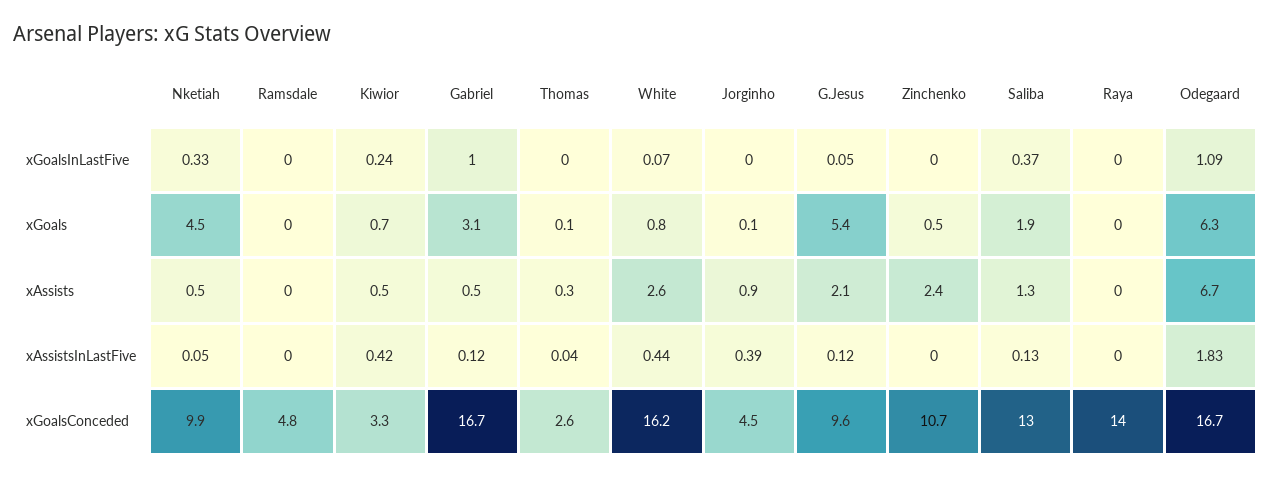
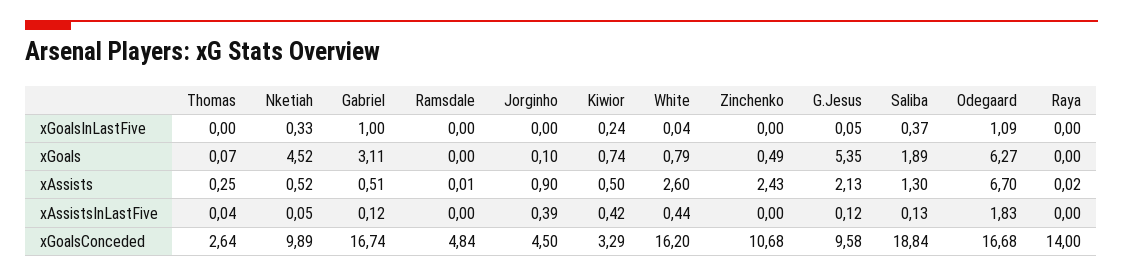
  {
    "Nketiah": {
      "xGoalsInLastFive": 0.33,
      "xGoals": 4.52,
      "xAssists": 0.52,
      "xAssistsInLastFive": 0.05,
      "xGoalsConceded": 9.89
    },
    "Ramsdale": {
      "xGoalsInLastFive": 0,
      "xGoals": 0,
      "xAssists": 0.01,
      "xAssistsInLastFive": 0,
      "xGoalsConceded": 4.84
    },
    "Kiwior": {
      "xGoalsInLastFive": 0.24,
      "xGoals": 0.74,
      "xAssists": 0.5,
      "xAssistsInLastFive": 0.42,
      "xGoalsConceded": 3.29
    },
    "Gabriel": {
      "xGoalsInLastFive": 1,
      "xGoals": 3.11,
      "xAssists": 0.51,
      "xAssistsInLastFive": 0.12,
      "xGoalsConceded": 16.74
    },
    "Thomas": {
      "xGoalsInLastFive": 0,
      "xGoals": 0.07,
      "xAssists": 0.25,
      "xAssistsInLastFive": 0.04,
      "xGoalsConceded": 2.64
    },
    "White": {
-     "xGoalsInLastFive": 0.07,
+     "xGoalsInLastFive": 0.04,
      "xGoals": 0.79,
      "xAssists": 2.6,
      "xAssistsInLastFive": 0.44,
      "xGoalsConceded": 16.2
    },
    "Jorginho": {
      "xGoalsInLastFive": 0,
      "xGoals": 0.1,
      "xAssists": 0.9,
      "xAssistsInLastFive": 0.39,
      "xGoalsConceded": 4.5
    },
    "G.Jesus": {
      "xGoalsInLastFive": 0.05,
      "xGoals": 5.35,
      "xAssists": 2.13,
      "xAssistsInLastFive": 0.12,
      "xGoalsConceded": 9.58
    },
    "Zinchenko": {
      "xGoalsInLastFive": 0,
      "xGoals": 0.49,
      "xAssists": 2.43,
      "xAssistsInLastFive": 0,
      "xGoalsConceded": 10.68
    },
    "Saliba": {
      "xGoalsInLastFive": 0.37,
      "xGoals": 1.89,
      "xAssists": 1.3,
      "xAssistsInLastFive": 0.13,
-     "xGoalsConceded": 13
+     "xGoalsConceded": 18.84
    },
    "Raya": {
      "xGoalsInLastFive": 0,
      "xGoals": 0,
      "xAssists": 0.02,
      "xAssistsInLastFive": 0,
      "xGoalsConceded": 14
    },
    "Odegaard": {
      "xGoalsInLastFive": 1.09,
      "xGoals": 6.27,
      "xAssists": 6.7,
      "xAssistsInLastFive": 1.83,
      "xGoalsConceded": 16.68
    }
  }

